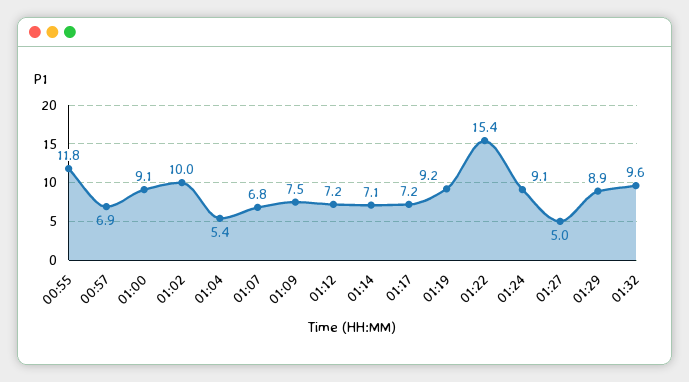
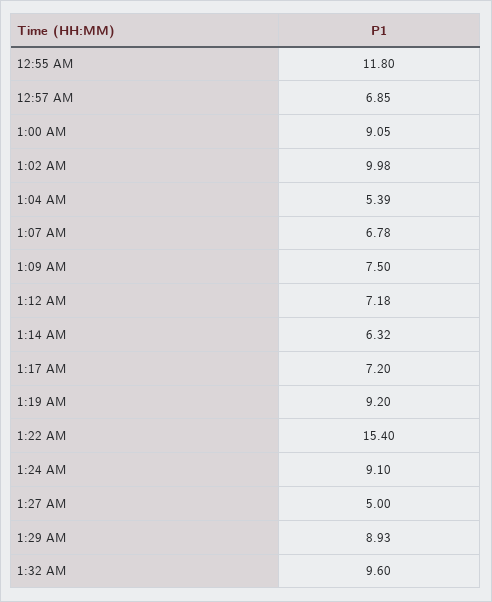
  {
    "00:55": 11.8,
    "00:57": 6.85,
    "01:00": 9.05,
    "01:02": 9.98,
    "01:04": 5.39,
    "01:07": 6.78,
    "01:09": 7.5,
    "01:12": 7.18,
-   "01:14": 7.1,
+   "01:14": 6.32,
    "01:17": 7.2,
    "01:19": 9.2,
    "01:22": 15.4,
    "01:24": 9.1,
    "01:27": 5,
    "01:29": 8.93,
    "01:32": 9.6
  }

